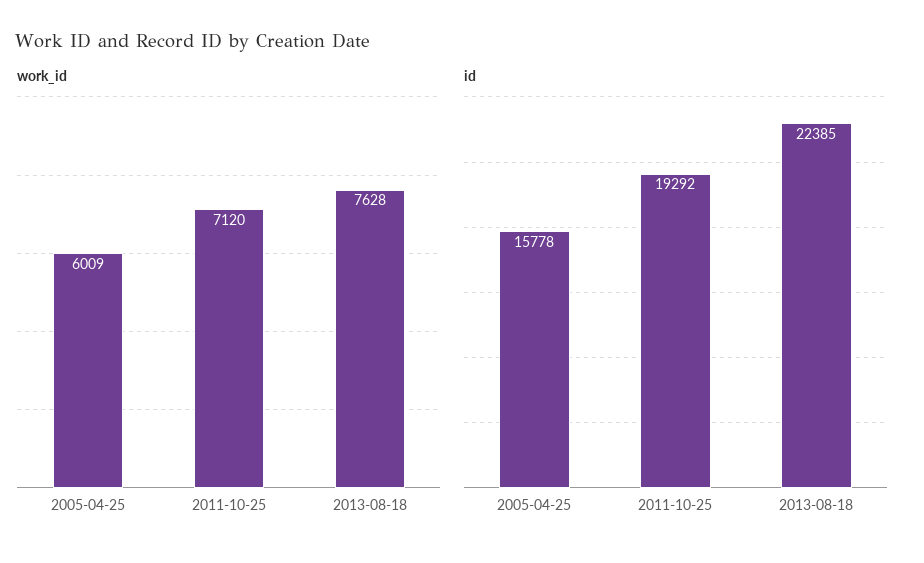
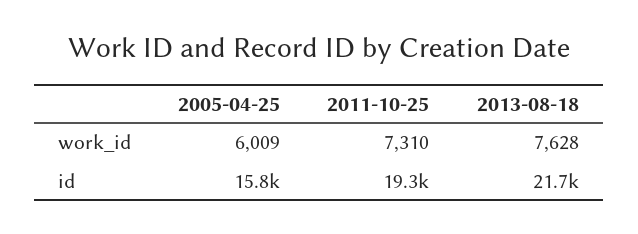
  {
    "work_id": {
      "2005-04-25": 6009,
-     "2011-10-25": 7120,
+     "2011-10-25": 7310,
      "2013-08-18": 7628
    },
    "id": {
      "2005-04-25": 15778,
      "2011-10-25": 19292,
-     "2013-08-18": 22385
+     "2013-08-18": 21700
    }
  }

